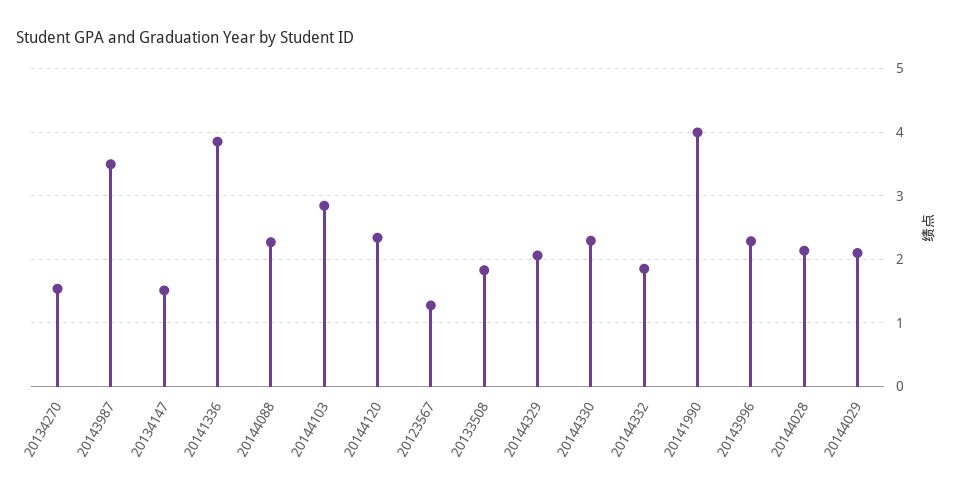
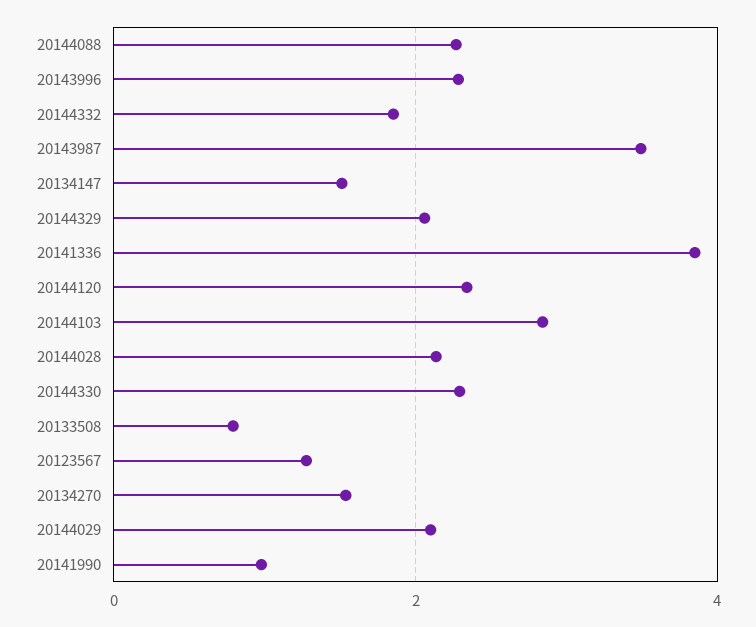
  {
    "20134270": 1.5,
    "20143987": 3.5,
    "20134147": 1.5,
    "20141336": 3.9,
    "20144088": 2.3,
    "20144103": 2.8,
    "20144120": 2.3,
    "20123567": 1.3,
-   "20133508": 1.8,
+   "20133508": 0.8,
    "20144329": 2.1,
    "20144330": 2.3,
    "20144332": 1.9,
-   "20141990": 4,
+   "20141990": 1,
    "20143996": 2.3,
    "20144028": 2.1,
    "20144029": 2.1
  }

